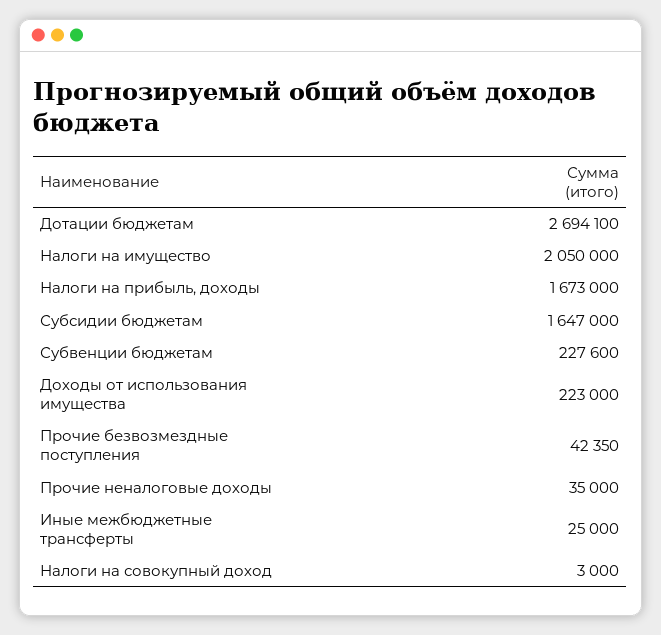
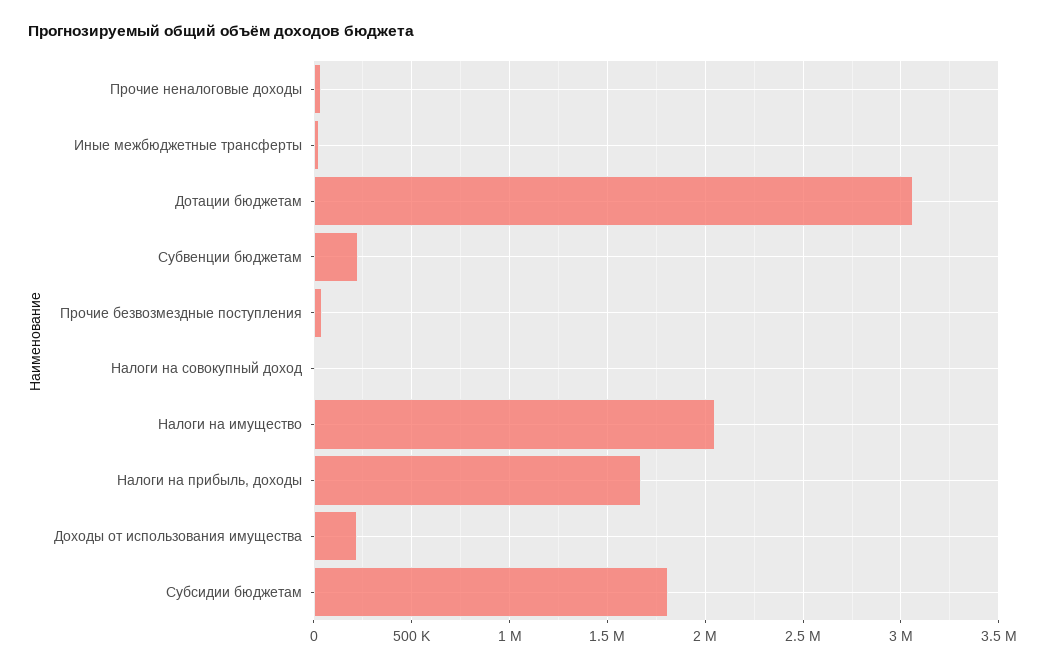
  {
-   "Дотации бюджетам": 2694100,
+   "Дотации бюджетам": 3050000,
    "Налоги на имущество": 2050000,
    "Налоги на прибыль, доходы": 1673000,
-   "Субсидии бюджетам": 1647000,
+   "Субсидии бюджетам": 1800000,
    "Субвенции бюджетам": 227600,
    "Доходы от использования имущества": 223000,
    "Прочие безвозмездные поступления": 42350,
    "Прочие неналоговые доходы": 35000,
    "Иные межбюджетные трансферты": 25000,
    "Налоги на совокупный доход": 3000
  }

